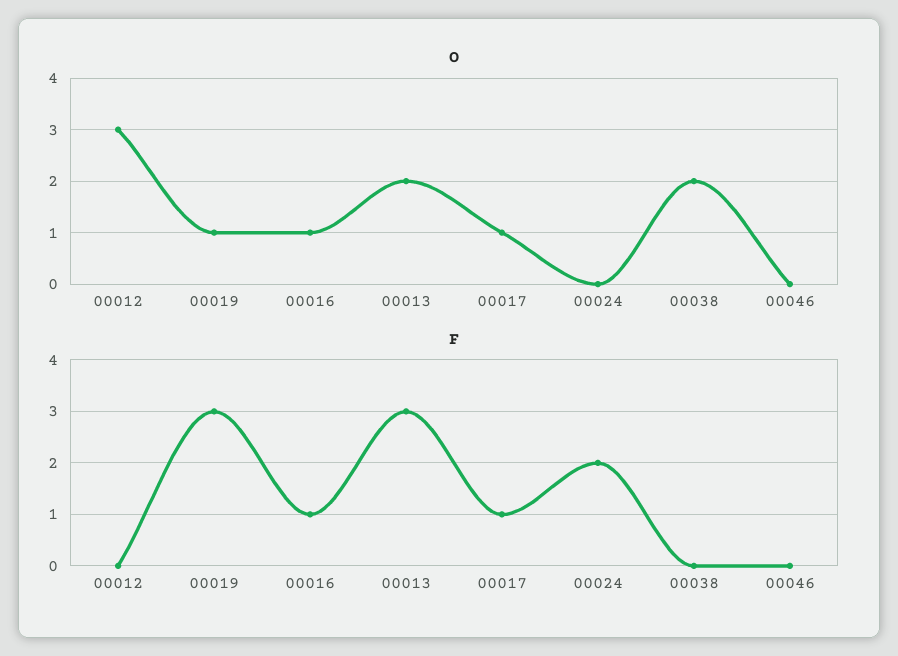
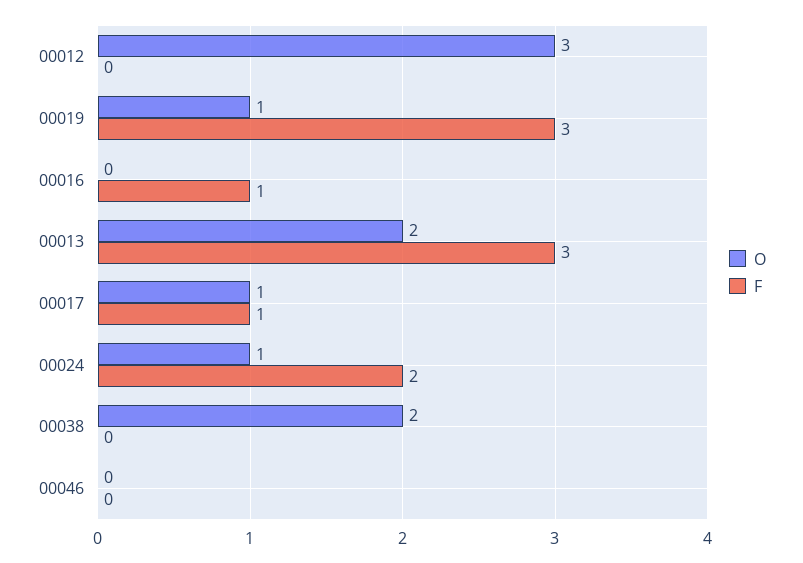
  {
    "O": {
      "00012": 3,
      "00019": 1,
-     "00016": 1,
+     "00016": 0,
      "00013": 2,
      "00017": 1,
-     "00024": 0,
+     "00024": 1,
      "00038": 2,
      "00046": 0
    },
    "F": {
      "00012": 0,
      "00019": 3,
      "00016": 1,
      "00013": 3,
      "00017": 1,
      "00024": 2,
      "00038": 0,
      "00046": 0
    }
  }

